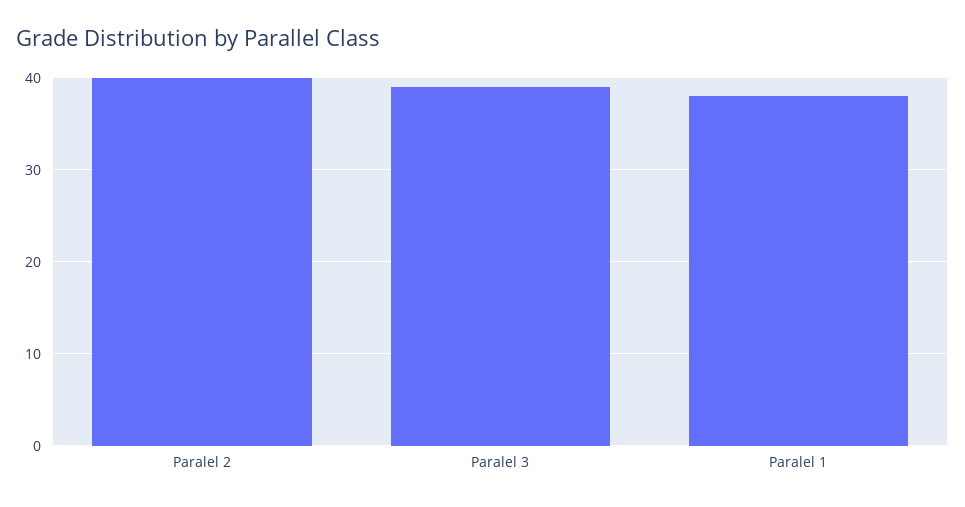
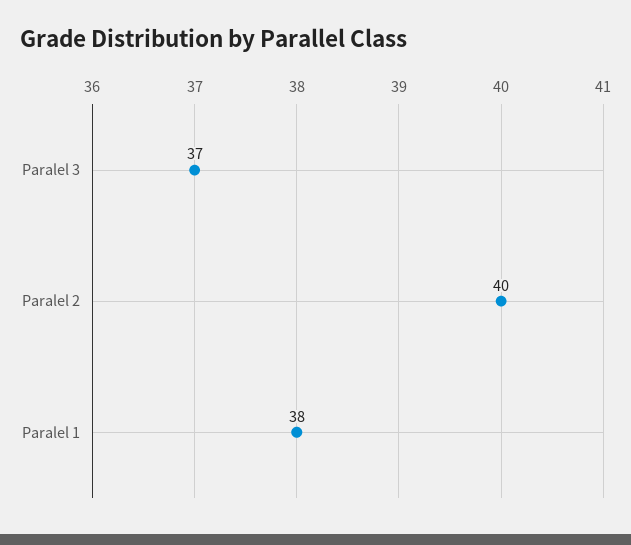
  {
    "Paralel 2": 40,
-   "Paralel 3": 39,
+   "Paralel 3": 37,
    "Paralel 1": 38
  }

